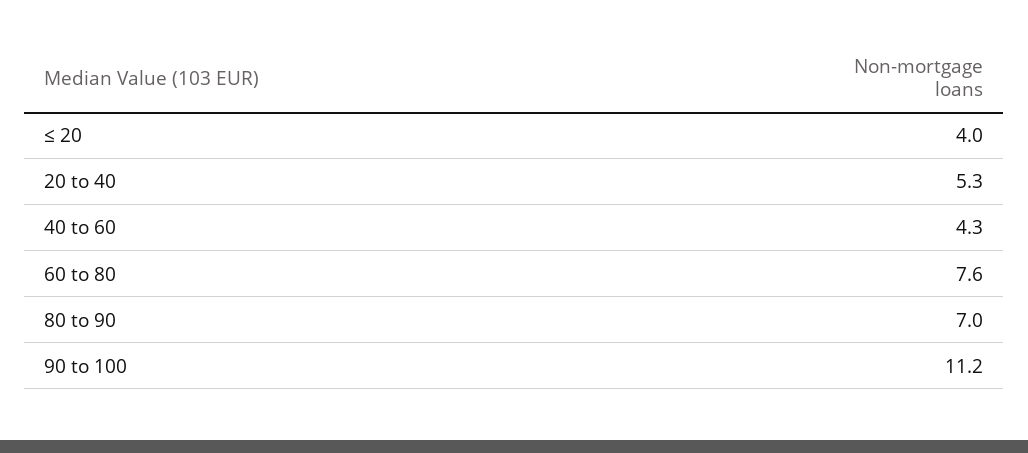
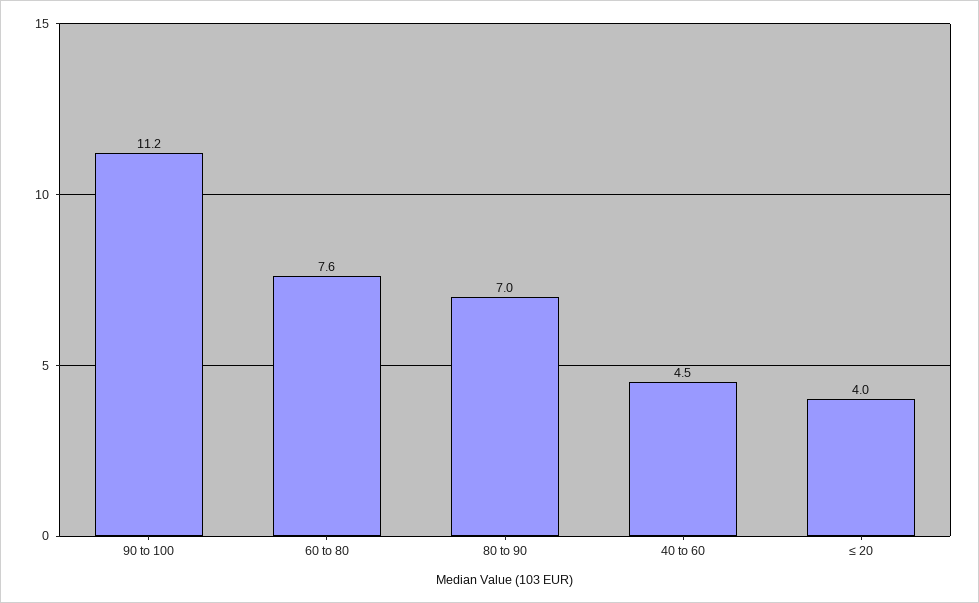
  {
    "≤ 20": 4,
-   "20 to 40": 5.3,
-   "40 to 60": 4.3,
+   "40 to 60": 4.5,
    "60 to 80": 7.6,
    "80 to 90": 7,
    "90 to 100": 11.2
  }

